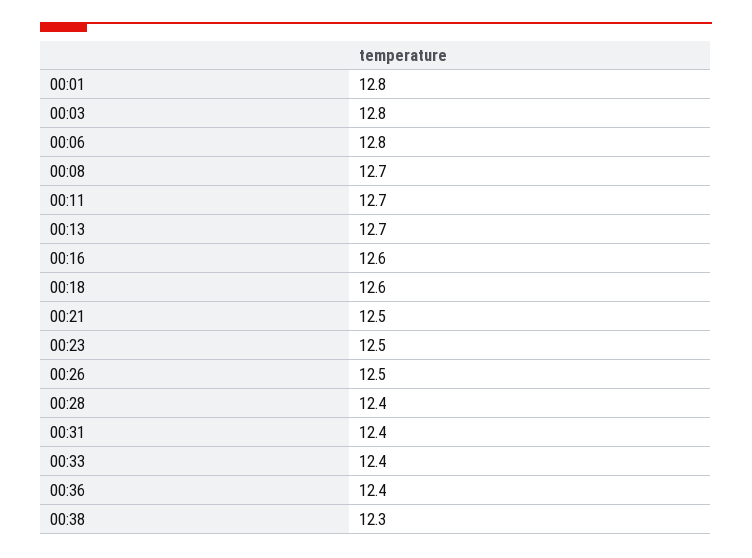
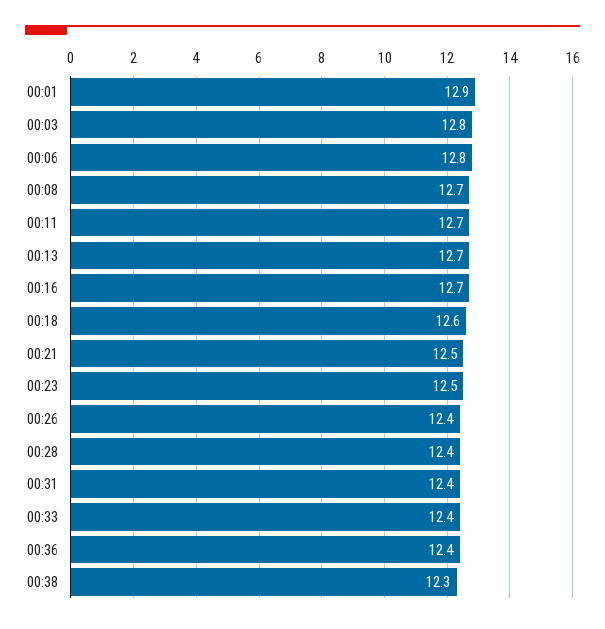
  {
-   "00:01": 12.8,
+   "00:01": 12.9,
    "00:03": 12.8,
    "00:06": 12.8,
    "00:08": 12.7,
    "00:11": 12.7,
    "00:13": 12.7,
-   "00:16": 12.6,
+   "00:16": 12.7,
    "00:18": 12.6,
    "00:21": 12.5,
    "00:23": 12.5,
-   "00:26": 12.5,
+   "00:26": 12.4,
    "00:28": 12.4,
    "00:31": 12.4,
    "00:33": 12.4,
    "00:36": 12.4,
    "00:38": 12.3
  }

